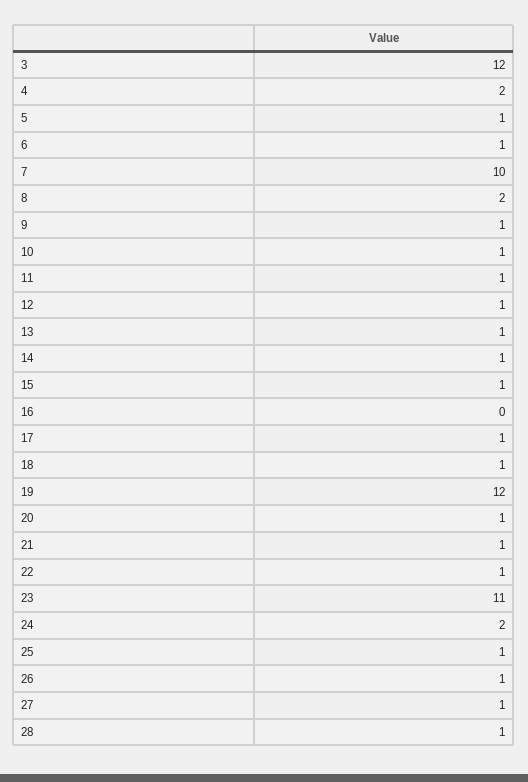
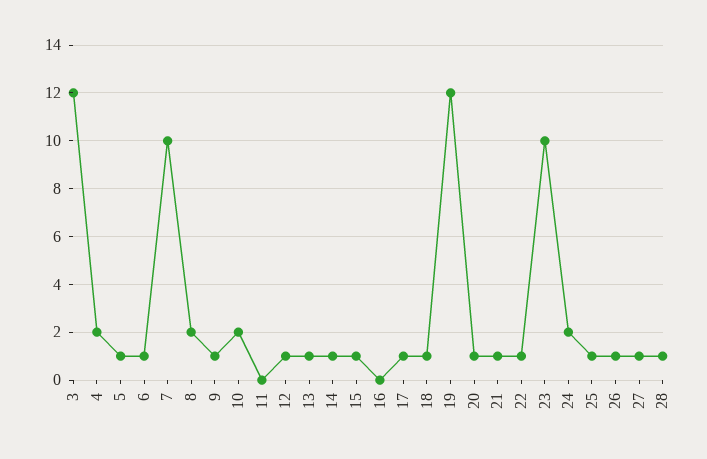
  {
    "3": 12,
    "4": 2,
    "5": 1,
    "6": 1,
    "7": 10,
    "8": 2,
    "9": 1,
-   "10": 1,
+   "10": 2,
-   "11": 1,
+   "11": 0,
    "12": 1,
    "13": 1,
    "14": 1,
    "15": 1,
    "16": 0,
    "17": 1,
    "18": 1,
    "19": 12,
    "20": 1,
    "21": 1,
    "22": 1,
-   "23": 11,
+   "23": 10,
    "24": 2,
    "25": 1,
    "26": 1,
    "27": 1,
    "28": 1
  }

